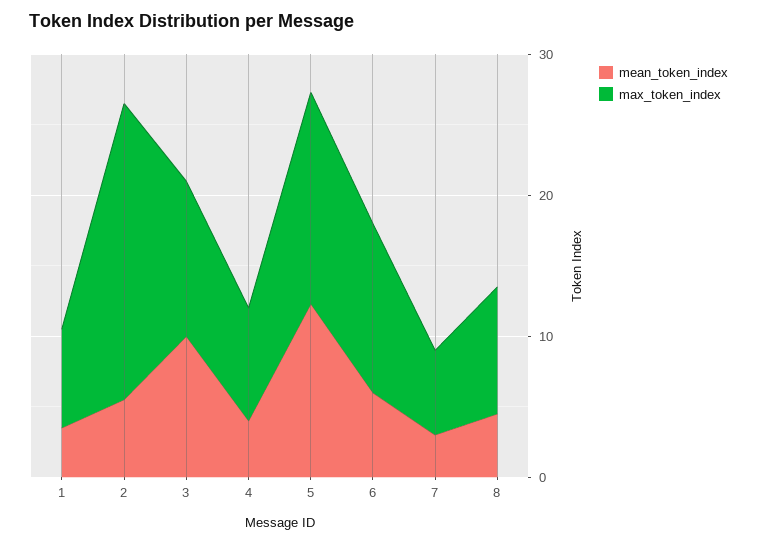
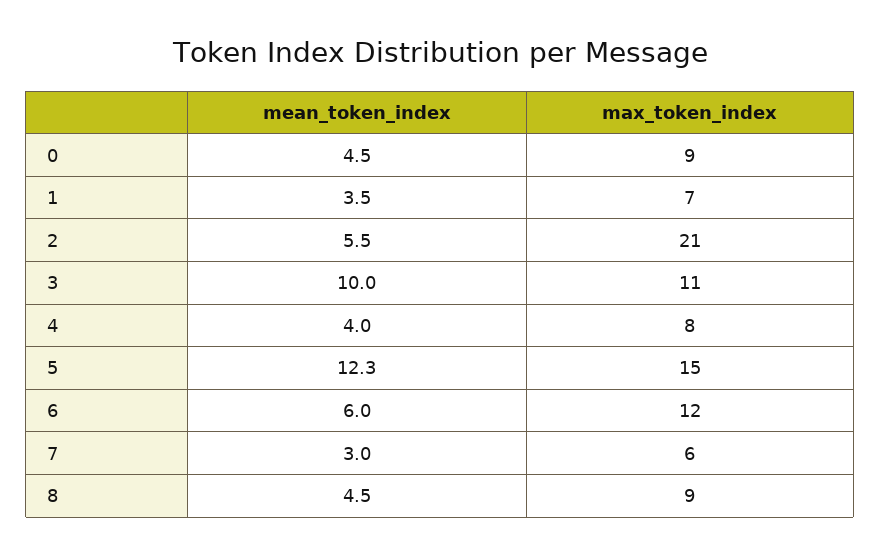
  {
    "mean_token_index": {
      "1": 3.5,
      "2": 5.5,
      "3": 10,
      "4": 4,
      "5": 12.3,
      "6": 6,
      "7": 3,
-     "8": 4.5
+     "8": 4.5,
+     "0": 4.5
    },
    "max_token_index": {
      "1": 7,
      "2": 21,
      "3": 11,
      "4": 8,
      "5": 15,
      "6": 12,
      "7": 6,
-     "8": 9
+     "8": 9,
+     "0": 9
    }
  }

